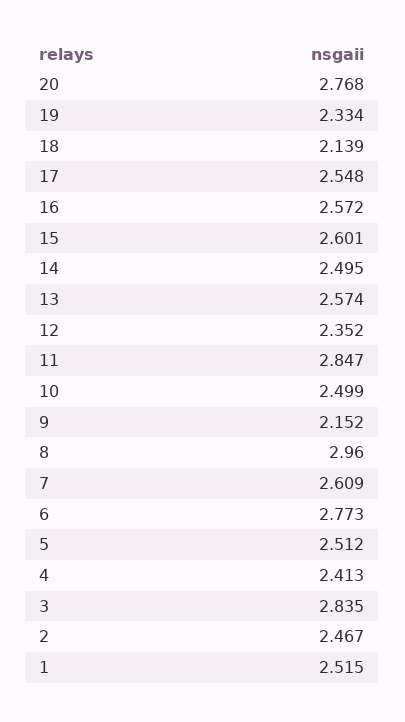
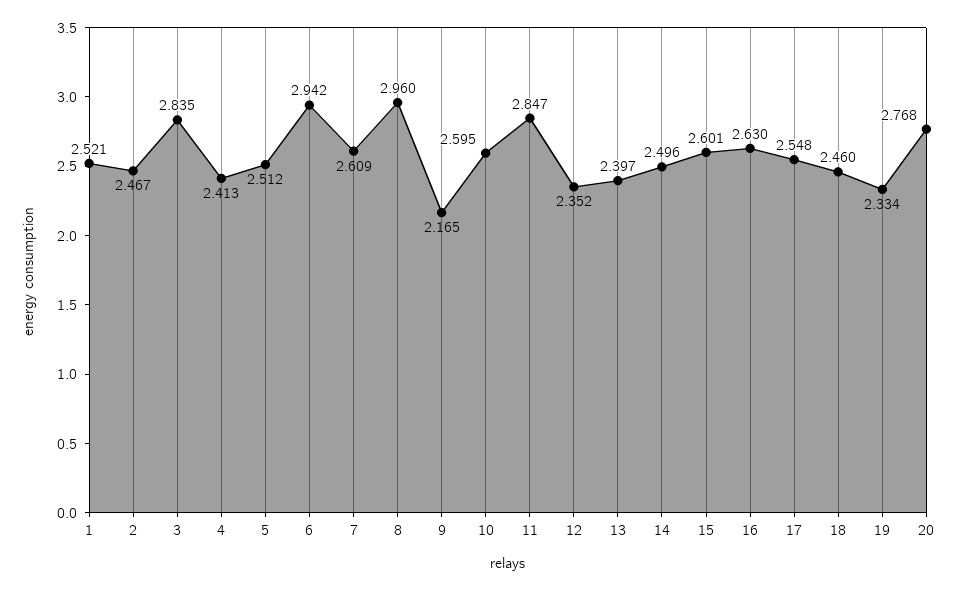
  {
    "20": 2.768,
    "19": 2.334,
-   "18": 2.139,
+   "18": 2.46,
    "17": 2.548,
-   "16": 2.572,
+   "16": 2.63,
    "15": 2.601,
-   "14": 2.495,
+   "14": 2.496,
-   "13": 2.574,
+   "13": 2.397,
    "12": 2.352,
    "11": 2.847,
-   "10": 2.499,
+   "10": 2.595,
-   "9": 2.152,
+   "9": 2.165,
    "8": 2.96,
    "7": 2.609,
-   "6": 2.773,
+   "6": 2.942,
    "5": 2.512,
    "4": 2.413,
    "3": 2.835,
    "2": 2.467,
-   "1": 2.515
+   "1": 2.521
  }

